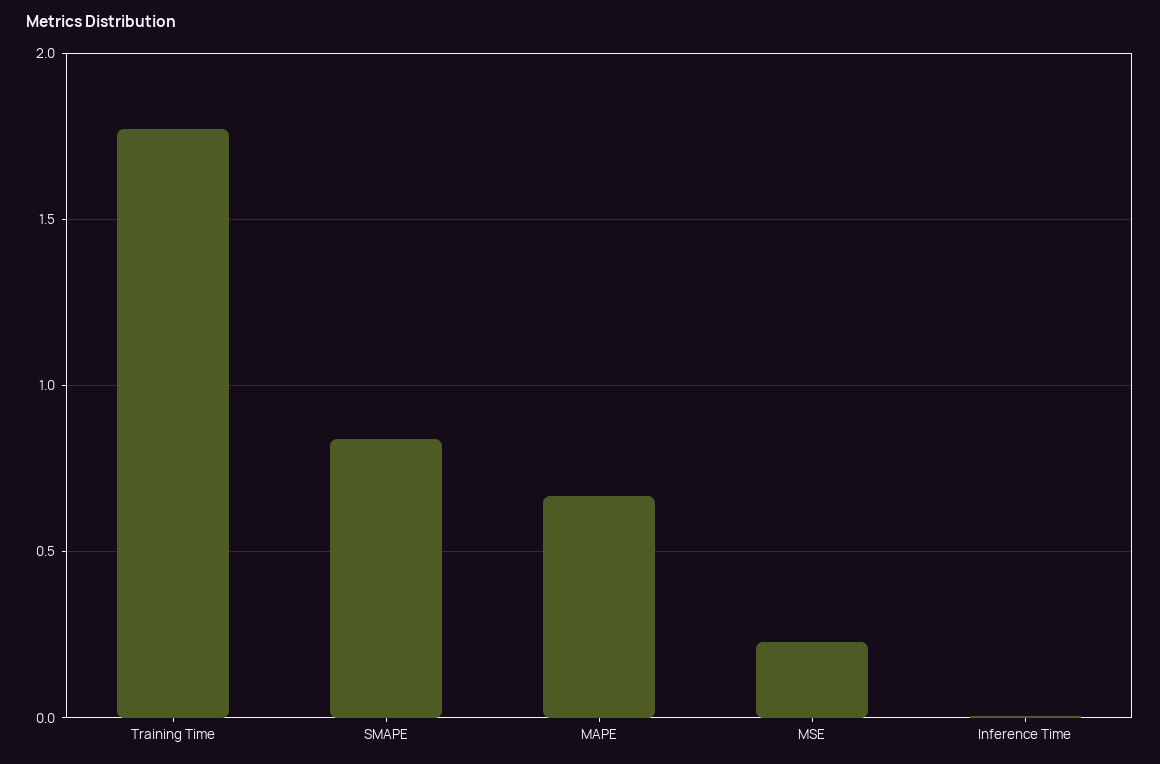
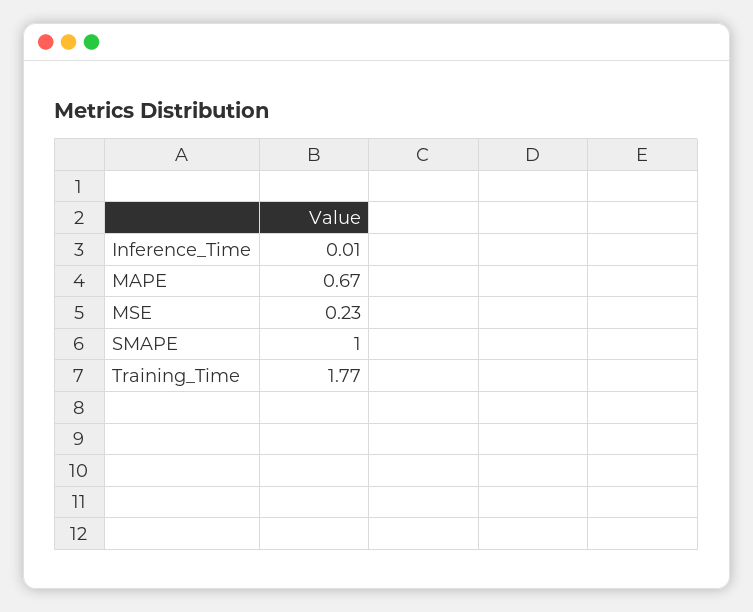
  {
    "Training Time": 1.77,
-   "SMAPE": 0.85,
+   "SMAPE": 1,
    "MAPE": 0.67,
    "MSE": 0.23,
    "Inference Time": 0.01
  }

